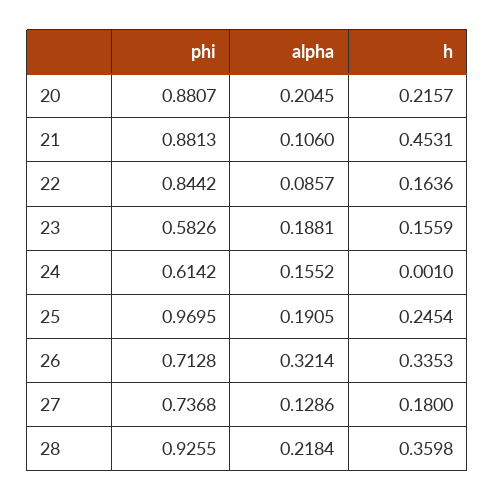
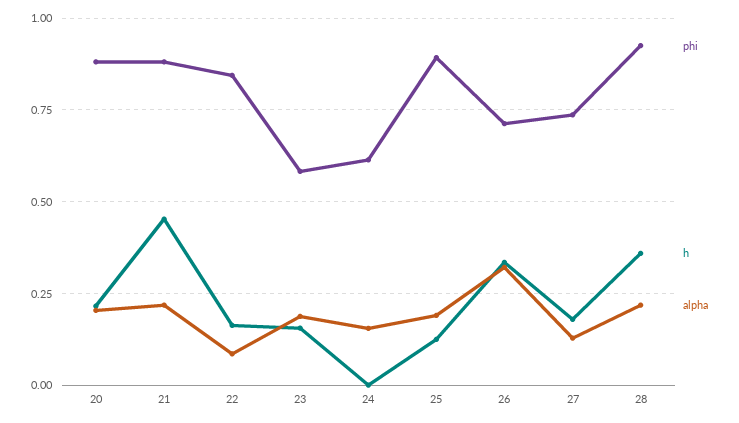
  {
    "phi": {
      "20": 0.8807,
      "21": 0.8813,
      "22": 0.8442,
      "23": 0.5826,
      "24": 0.6142,
-     "25": 0.9695,
+     "25": 0.9,
      "26": 0.7128,
      "27": 0.7368,
      "28": 0.9255
    },
    "alpha": {
      "20": 0.2045,
-     "21": 0.106,
+     "21": 0.225,
      "22": 0.0857,
      "23": 0.1881,
      "24": 0.1552,
      "25": 0.1905,
      "26": 0.3214,
      "27": 0.1286,
      "28": 0.2184
    },
    "h": {
      "20": 0.2157,
      "21": 0.4531,
      "22": 0.1636,
      "23": 0.1559,
      "24": 0.001,
-     "25": 0.2454,
+     "25": 0.125,
      "26": 0.3353,
      "27": 0.18,
      "28": 0.3598
    }
  }

